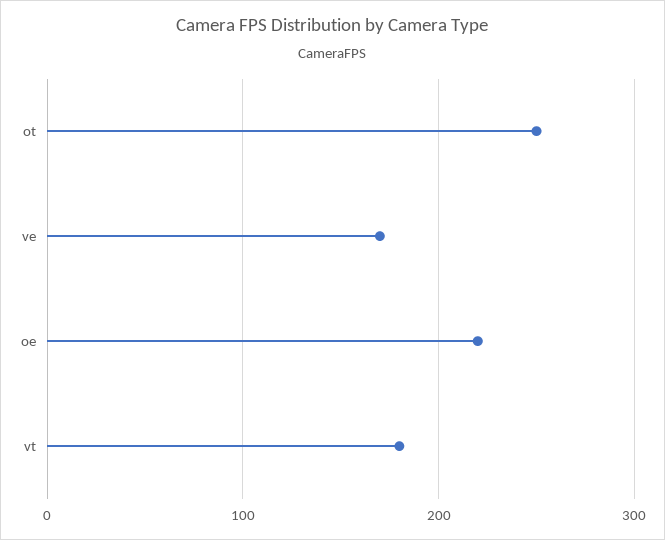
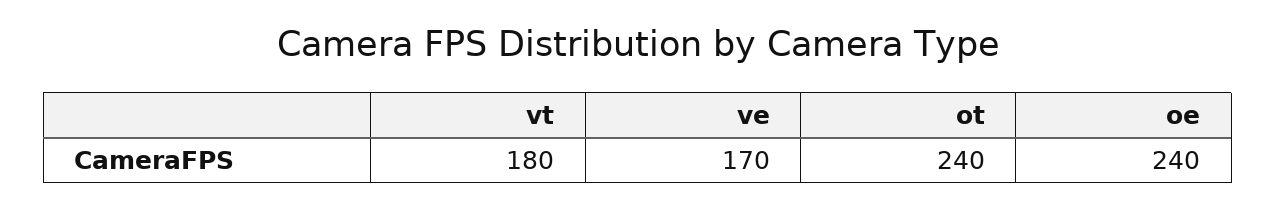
  {
-   "ot": 250,
+   "ot": 240,
    "ve": 170,
-   "oe": 220,
+   "oe": 240,
    "vt": 180
  }

